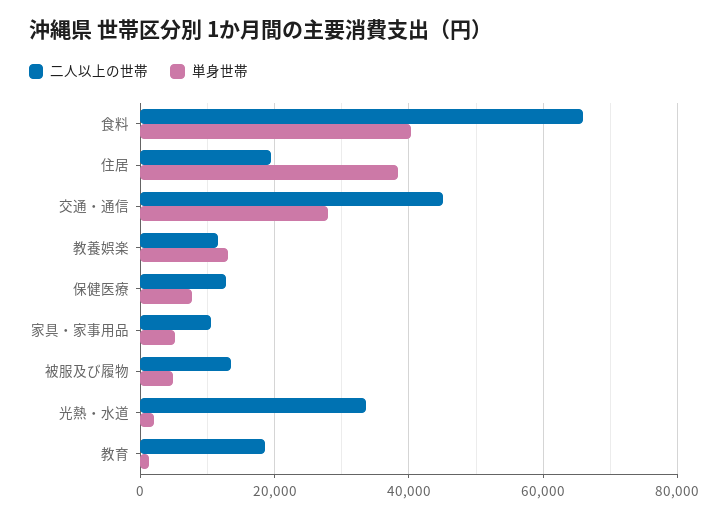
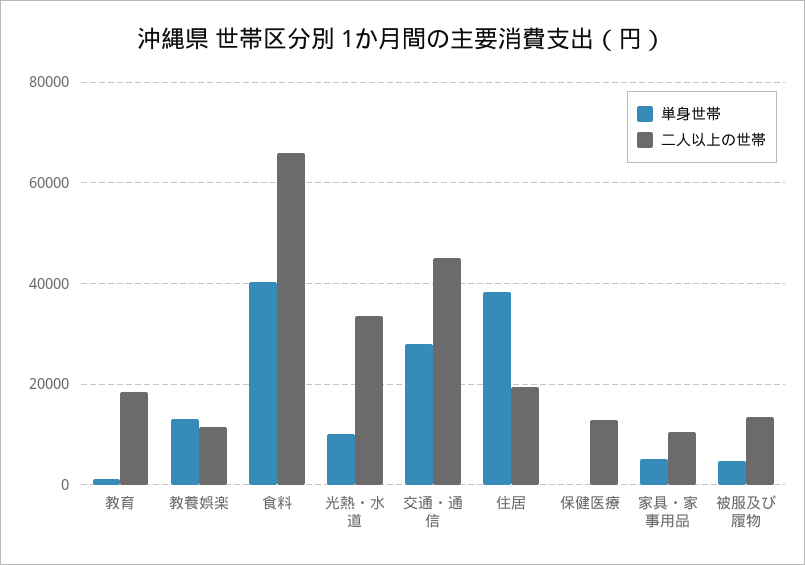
  {
    "二人以上の世帯": {
      "食料": 66000,
      "住居": 20000,
      "交通・通信": 46000,
      "教養娯楽": 12000,
      "保健医療": 12000,
      "家具・家事用品": 10000,
      "被服及び履物": 14000,
      "光熱・水道": 34000,
      "教育": 18000
    },
    "単身世帯": {
      "食料": 40000,
      "住居": 38000,
      "交通・通信": 28000,
      "教養娯楽": 14000,
-     "保健医療": 8000,
+     "保健医療": 0,
      "家具・家事用品": 6000,
      "被服及び履物": 4000,
-     "光熱・水道": 2000,
+     "光熱・水道": 10000,
      "教育": 2000
    }
  }

